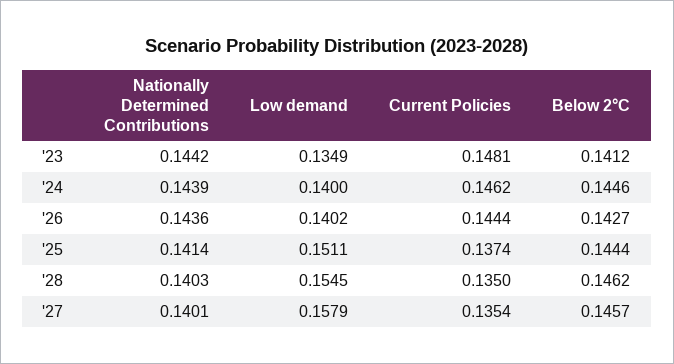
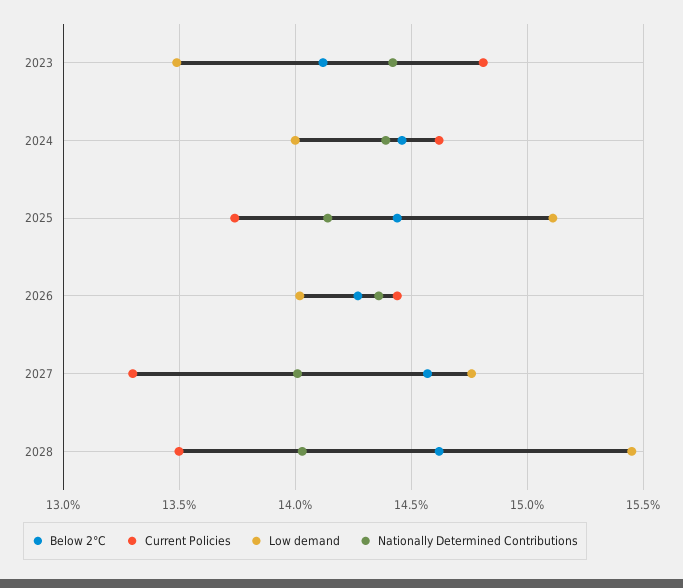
  {
    "Nationally Determined Contributions": {
      "'23": 0.1442,
      "'24": 0.1439,
      "'26": 0.1436,
      "'25": 0.1414,
      "'28": 0.1403,
      "'27": 0.1401
    },
    "Low demand": {
      "'23": 0.1349,
      "'24": 0.14,
      "'26": 0.1402,
      "'25": 0.1511,
      "'28": 0.1545,
-     "'27": 0.1579
+     "'27": 0.1475
    },
    "Current Policies": {
      "'23": 0.1481,
      "'24": 0.1462,
      "'26": 0.1444,
      "'25": 0.1374,
      "'28": 0.135,
-     "'27": 0.1354
+     "'27": 0.133
    },
    "Below 2°C": {
      "'23": 0.1412,
      "'24": 0.1446,
      "'26": 0.1427,
      "'25": 0.1444,
      "'28": 0.1462,
      "'27": 0.1457
    }
  }

